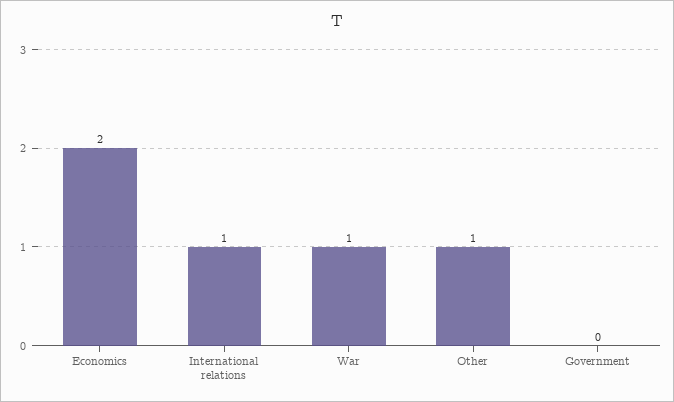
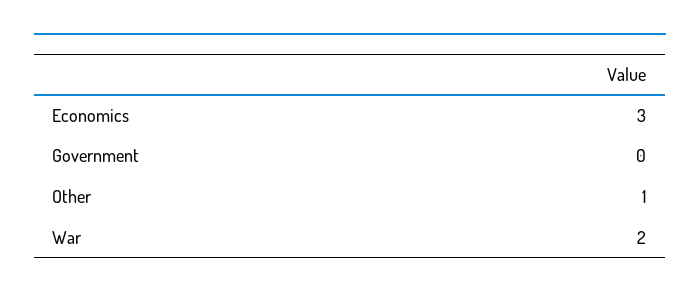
  {
-   "Economics": 2,
+   "Economics": 3,
-   "International relations": 1,
-   "War": 1,
+   "War": 2,
    "Other": 1,
    "Government": 0
  }

